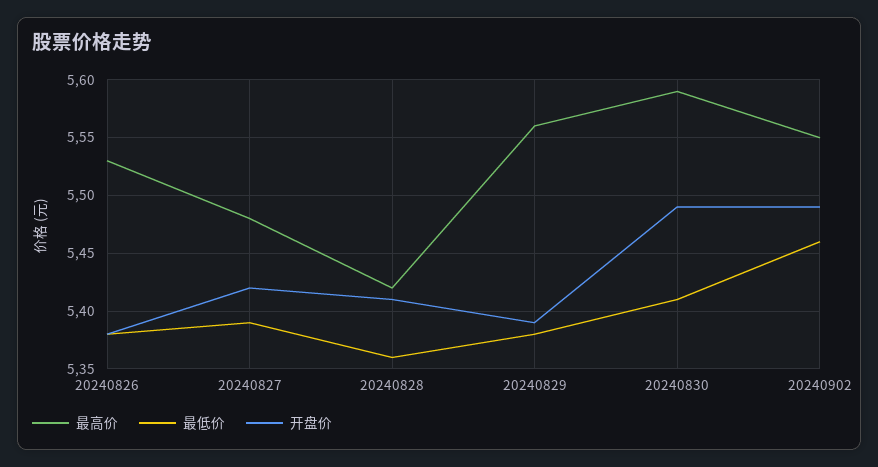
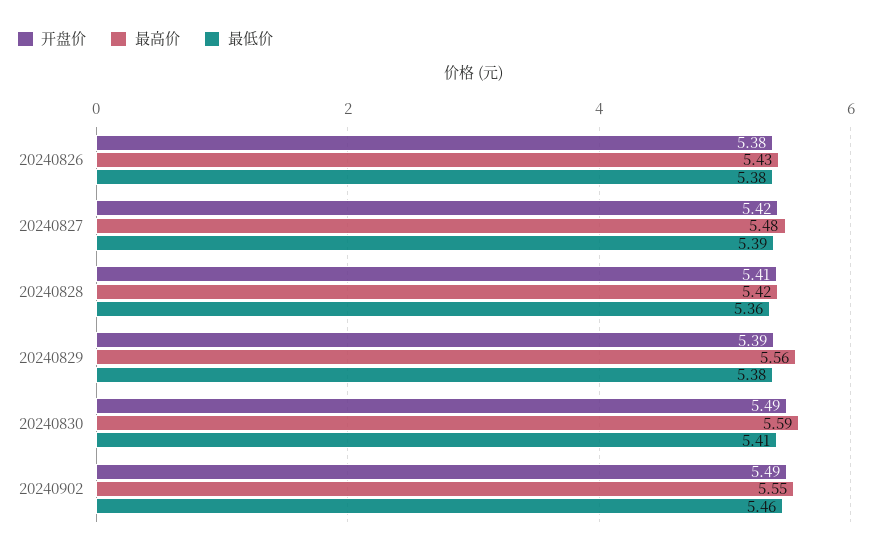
  {
    "最高价": {
-     "20240826": 5.53,
+     "20240826": 5.43,
      "20240827": 5.48,
      "20240828": 5.42,
      "20240829": 5.56,
      "20240830": 5.59,
      "20240902": 5.55
    },
    "最低价": {
      "20240826": 5.38,
      "20240827": 5.39,
      "20240828": 5.36,
      "20240829": 5.38,
      "20240830": 5.41,
      "20240902": 5.46
    },
    "开盘价": {
      "20240826": 5.38,
      "20240827": 5.42,
      "20240828": 5.41,
      "20240829": 5.39,
      "20240830": 5.49,
      "20240902": 5.49
    }
  }

